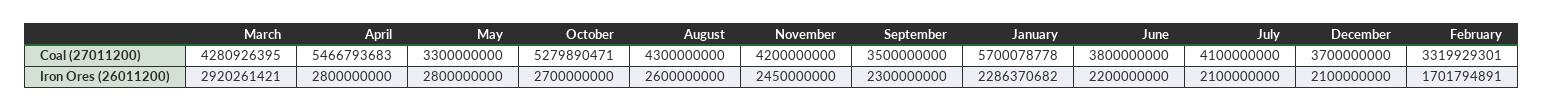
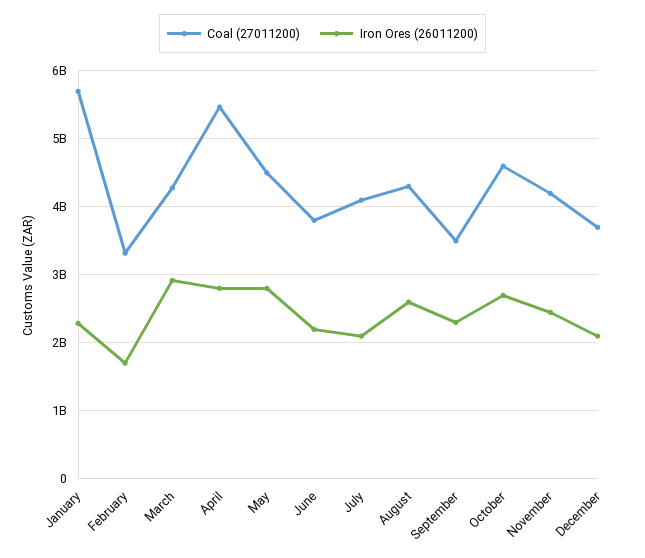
  {
    "Coal (27011200)": {
      "March": 4280926395,
      "April": 5466793683,
-     "May": 3300000000,
+     "May": 4500000000,
-     "October": 5279890471,
+     "October": 4600000000,
      "August": 4300000000,
      "November": 4200000000,
      "September": 3500000000,
      "January": 5700078778,
      "June": 3800000000,
      "July": 4100000000,
      "December": 3700000000,
      "February": 3319929301
    },
    "Iron Ores (26011200)": {
      "March": 2920261421,
      "April": 2800000000,
      "May": 2800000000,
      "October": 2700000000,
      "August": 2600000000,
      "November": 2450000000,
      "September": 2300000000,
      "January": 2286370682,
      "June": 2200000000,
      "July": 2100000000,
      "December": 2100000000,
      "February": 1701794891
    }
  }

